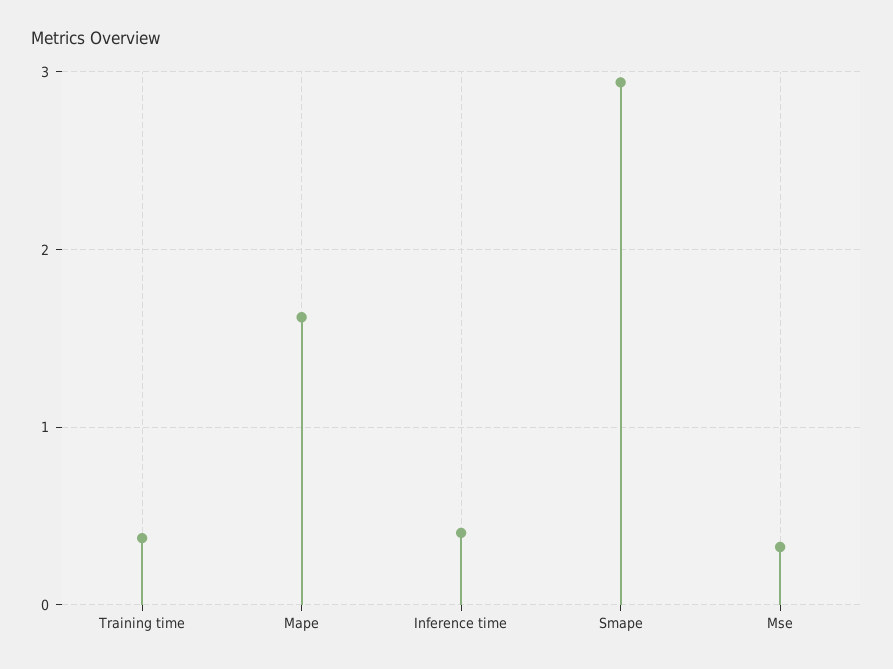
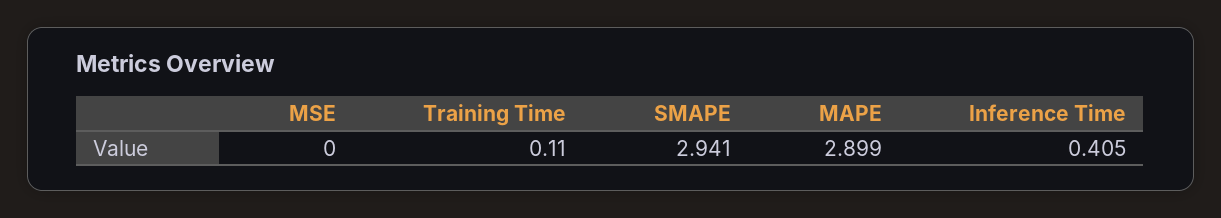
  {
-   "Training time": 0.4,
+   "Training time": 0.11,
-   "Mape": 1.6,
+   "Mape": 2.899,
    "Inference time": 0.405,
    "Smape": 2.941,
-   "Mse": 0.3
+   "Mse": 0
  }

